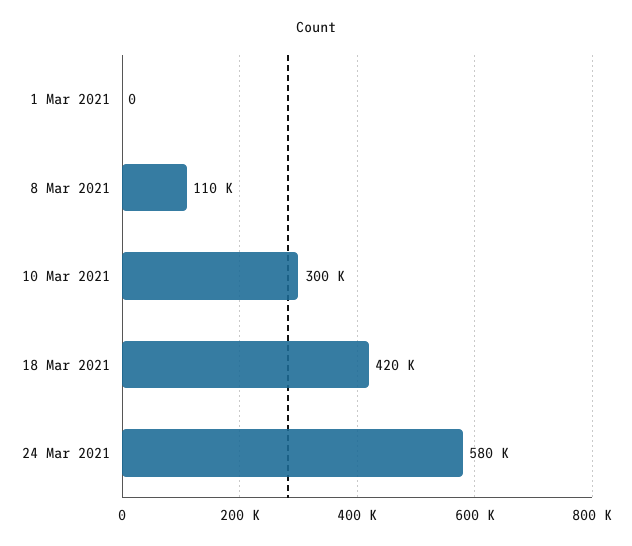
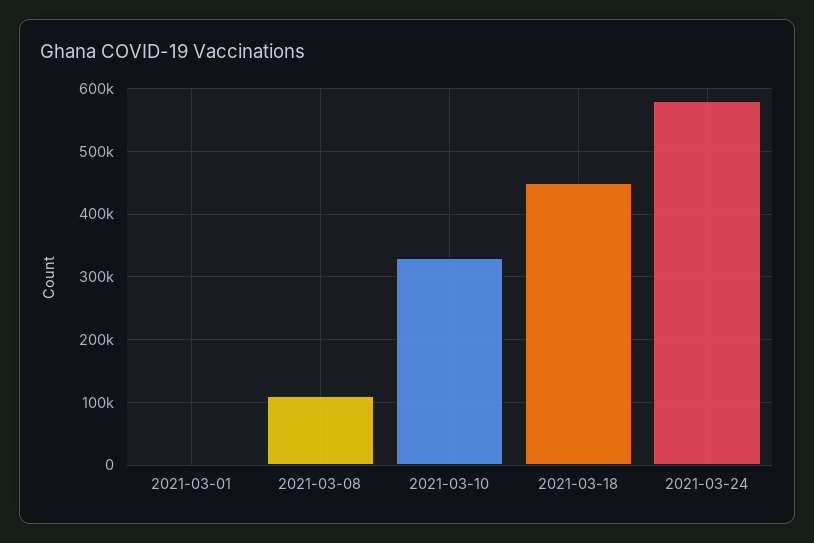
  {
    "1 Mar 2021": 0,
    "8 Mar 2021": 110000,
-   "10 Mar 2021": 300000,
+   "10 Mar 2021": 330000,
-   "18 Mar 2021": 420000,
+   "18 Mar 2021": 450000,
    "24 Mar 2021": 580000
  }

